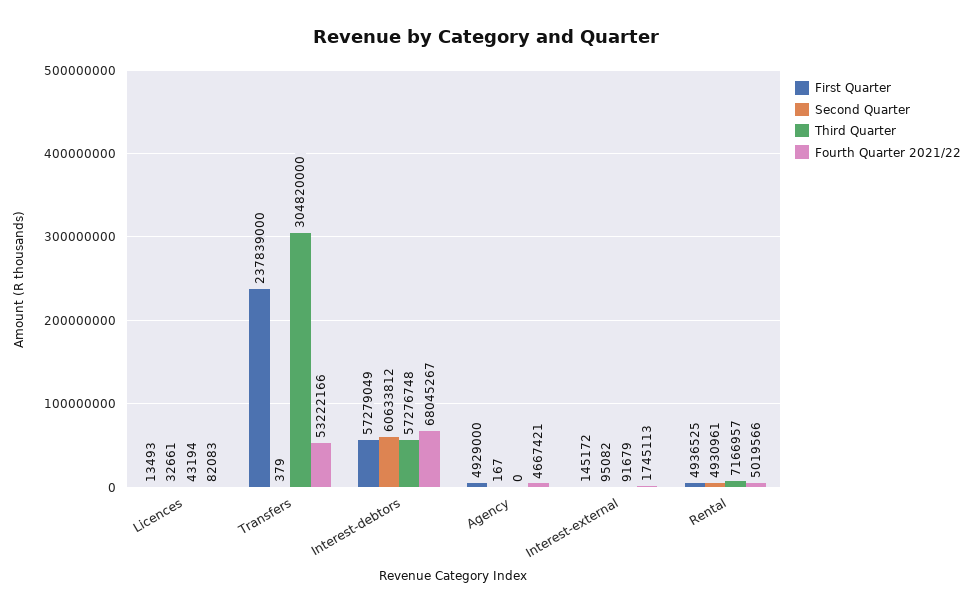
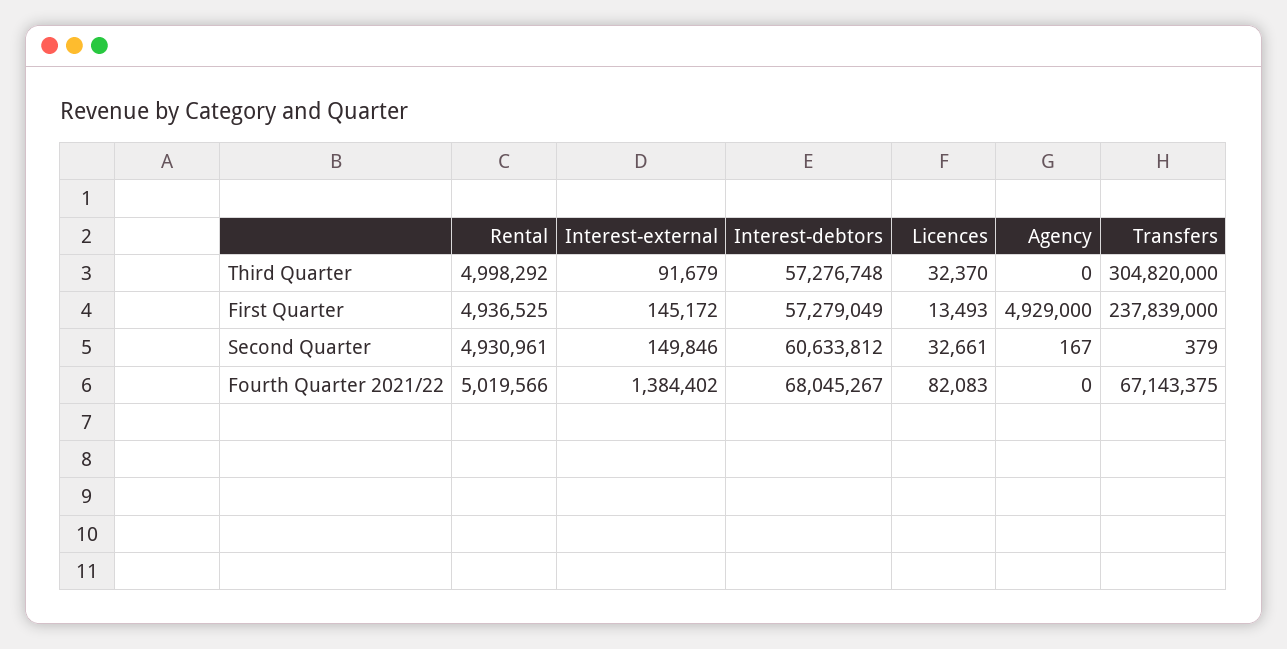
  {
    "First Quarter": {
      "Licences": 13493,
      "Transfers": 237839000,
      "Interest-debtors": 57279049,
      "Agency": 4929000,
      "Interest-external": 145172,
      "Rental": 4936525
    },
    "Second Quarter": {
      "Licences": 32661,
      "Transfers": 379,
      "Interest-debtors": 60633812,
      "Agency": 167,
-     "Interest-external": 95082,
+     "Interest-external": 149846,
      "Rental": 4930961
    },
    "Third Quarter": {
-     "Licences": 43194,
+     "Licences": 32370,
      "Transfers": 304820000,
      "Interest-debtors": 57276748,
      "Agency": 0,
      "Interest-external": 91679,
-     "Rental": 7166957
+     "Rental": 4998292
    },
    "Fourth Quarter 2021/22": {
      "Licences": 82083,
-     "Transfers": 53222166,
+     "Transfers": 67143375,
      "Interest-debtors": 68045267,
-     "Agency": 4667421,
+     "Agency": 0,
-     "Interest-external": 1745113,
+     "Interest-external": 1384402,
      "Rental": 5019566
    }
  }

